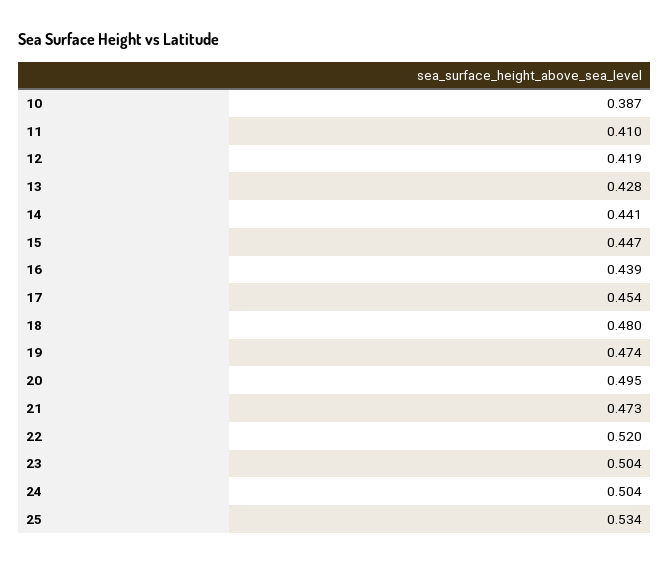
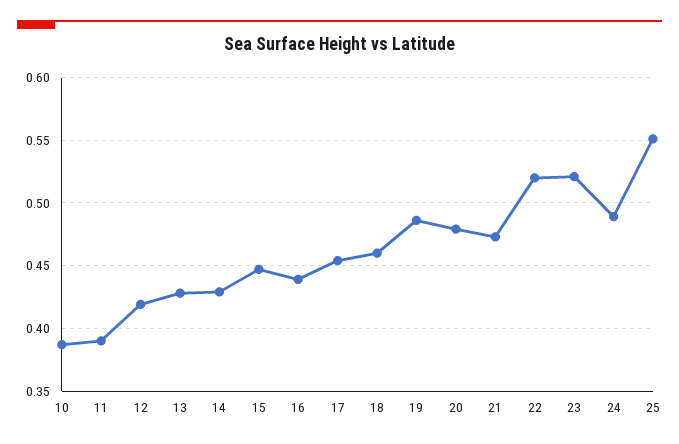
  {
    "10": 0.387,
-   "11": 0.41,
+   "11": 0.39,
    "12": 0.419,
    "13": 0.428,
-   "14": 0.441,
+   "14": 0.43,
    "15": 0.447,
    "16": 0.439,
    "17": 0.454,
-   "18": 0.48,
+   "18": 0.46,
-   "19": 0.474,
+   "19": 0.485,
-   "20": 0.495,
+   "20": 0.48,
    "21": 0.473,
    "22": 0.52,
-   "23": 0.504,
+   "23": 0.52,
-   "24": 0.504,
+   "24": 0.49,
-   "25": 0.534
+   "25": 0.55
  }

